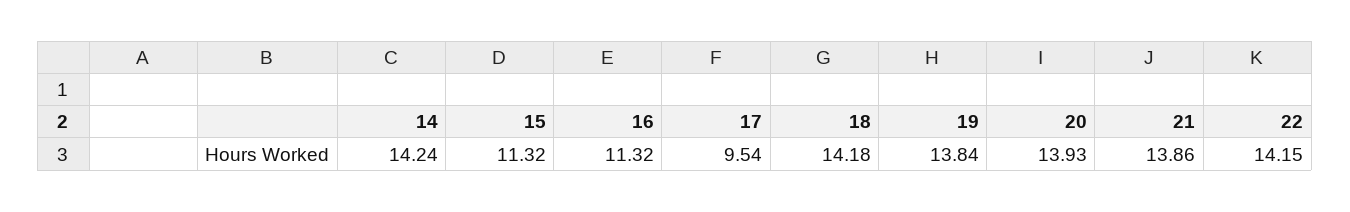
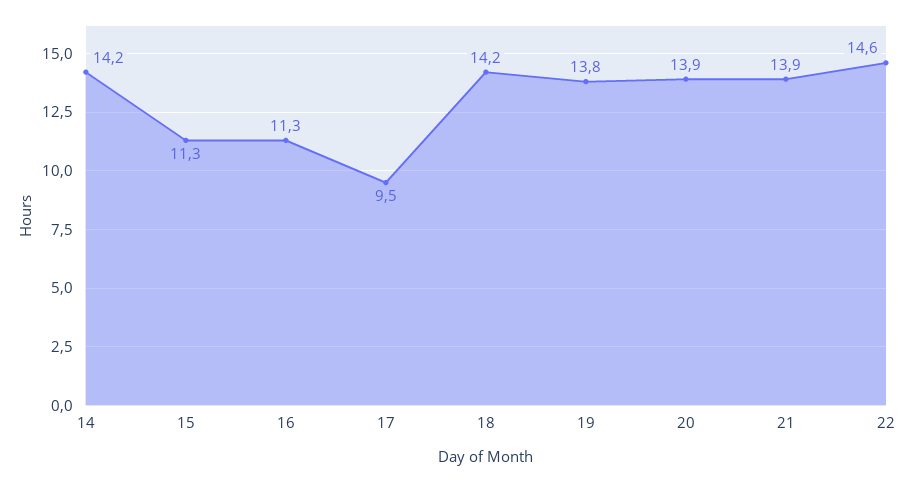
  {
    "14": 14.24,
    "15": 11.32,
    "16": 11.32,
    "17": 9.54,
    "18": 14.18,
    "19": 13.84,
    "20": 13.93,
    "21": 13.86,
-   "22": 14.15
+   "22": 14.6
  }

